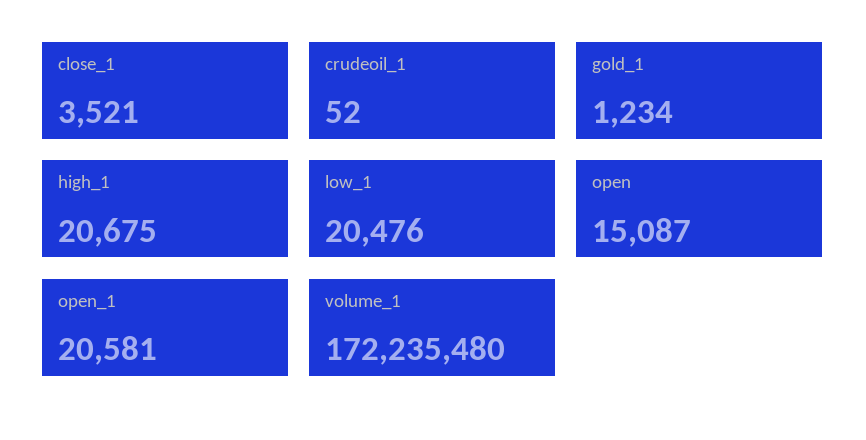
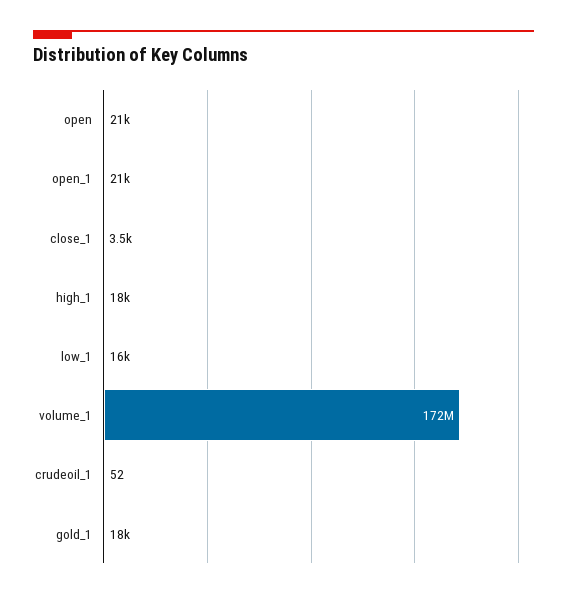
  {
    "close_1": 3521,
    "crudeoil_1": 52,
-   "gold_1": 1234,
+   "gold_1": 18000,
-   "high_1": 20675,
+   "high_1": 18000,
-   "low_1": 20476,
+   "low_1": 16000,
-   "open": 15087,
+   "open": 21000,
    "open_1": 20581,
    "volume_1": 172235480
  }

